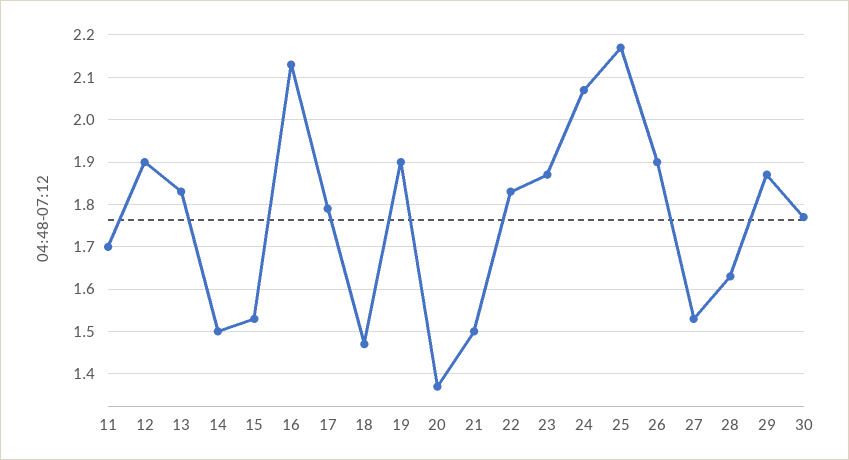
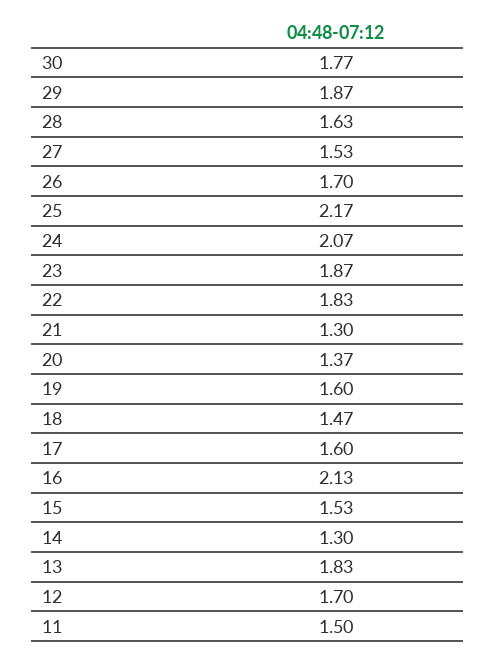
  {
-   "11": 1.7,
+   "11": 1.5,
-   "12": 1.9,
+   "12": 1.7,
    "13": 1.83,
-   "14": 1.5,
+   "14": 1.3,
    "15": 1.53,
    "16": 2.13,
-   "17": 1.8,
+   "17": 1.6,
    "18": 1.47,
-   "19": 1.9,
+   "19": 1.6,
    "20": 1.37,
-   "21": 1.5,
+   "21": 1.3,
    "22": 1.83,
    "23": 1.87,
    "24": 2.07,
    "25": 2.17,
-   "26": 1.9,
+   "26": 1.7,
    "27": 1.53,
    "28": 1.63,
    "29": 1.87,
    "30": 1.77
  }

